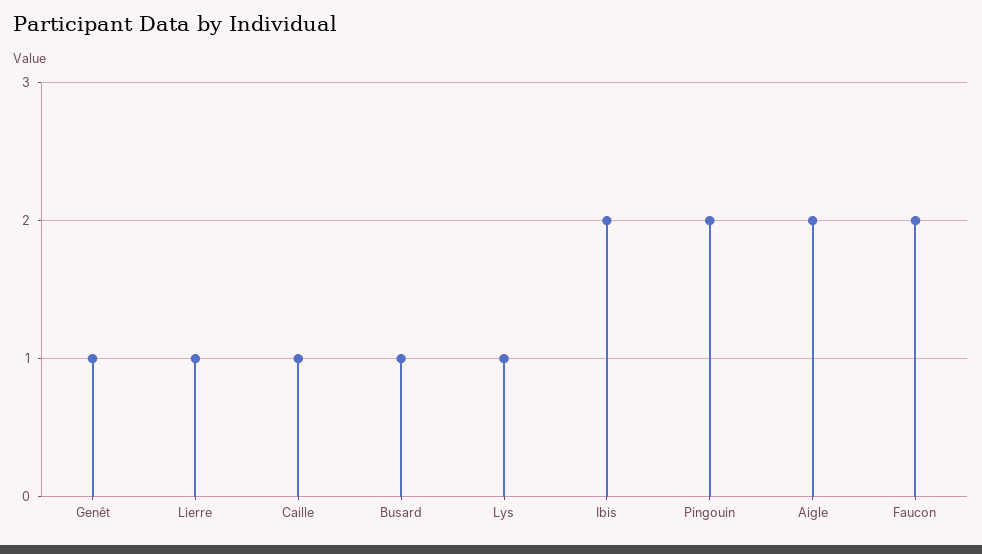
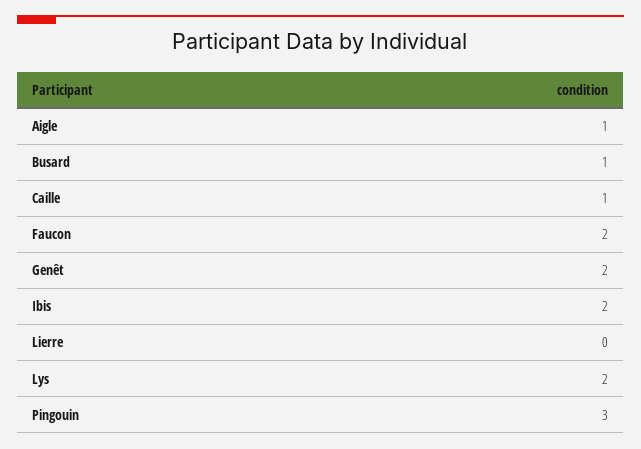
  {
-   "Genêt": 1,
+   "Genêt": 2,
-   "Lierre": 1,
+   "Lierre": 0,
    "Caille": 1,
    "Busard": 1,
-   "Lys": 1,
+   "Lys": 2,
    "Ibis": 2,
-   "Pingouin": 2,
+   "Pingouin": 3,
-   "Aigle": 2,
+   "Aigle": 1,
    "Faucon": 2
  }

